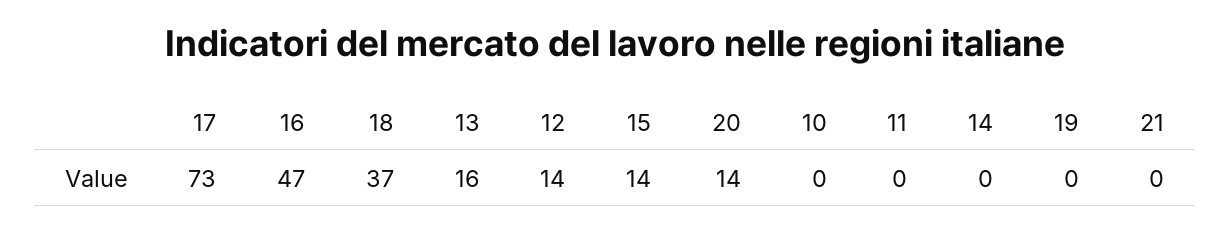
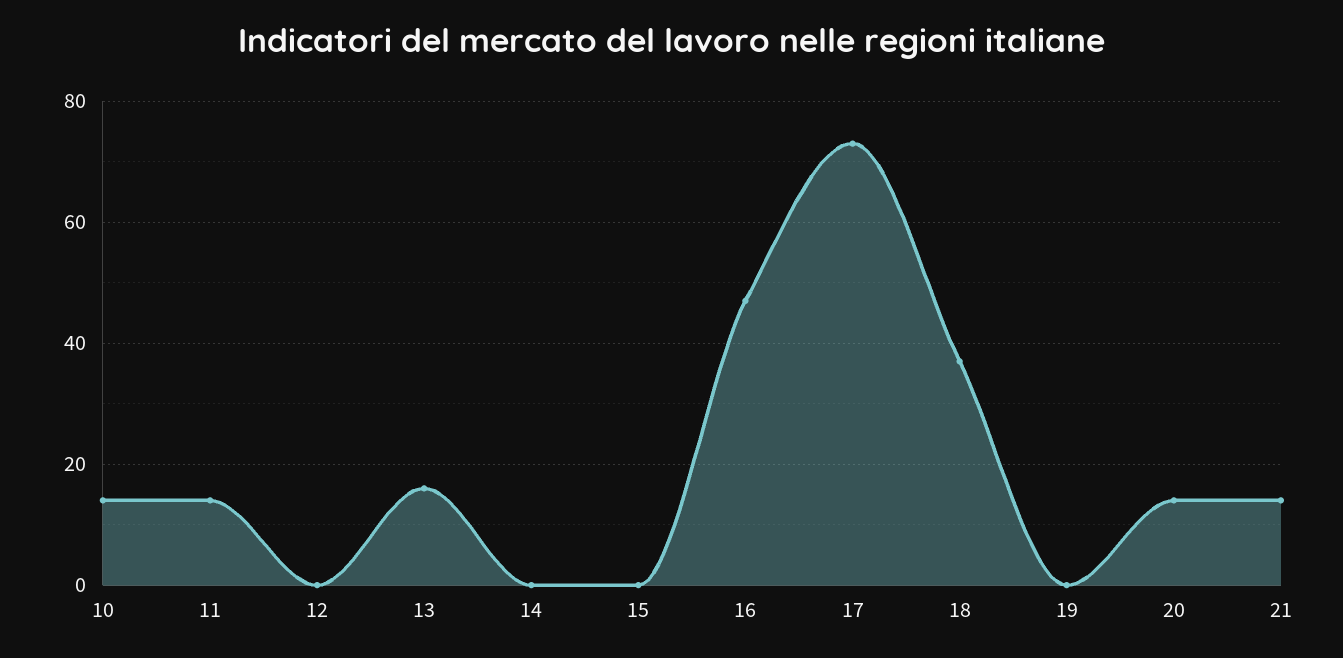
  {
    "17": 73,
    "16": 47,
    "18": 37,
    "13": 16,
-   "12": 14,
+   "12": 0,
-   "15": 14,
+   "15": 0,
    "20": 14,
-   "10": 0,
+   "10": 15,
-   "11": 0,
+   "11": 15,
    "14": 0,
    "19": 0,
-   "21": 0
+   "21": 15
  }

